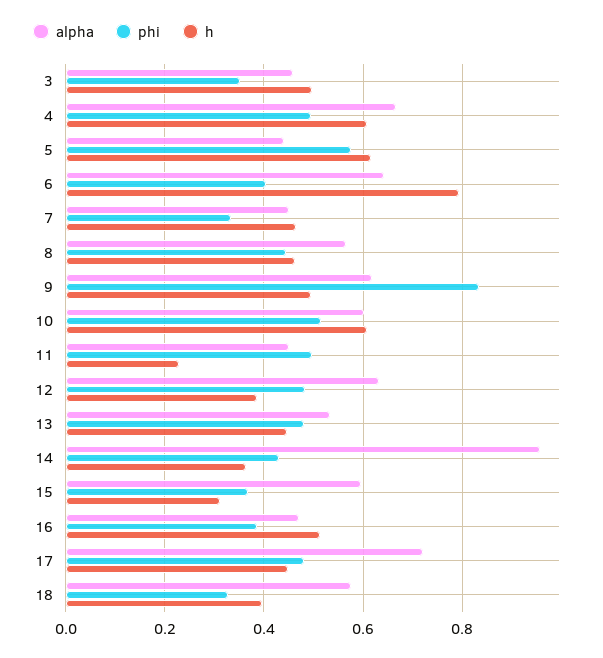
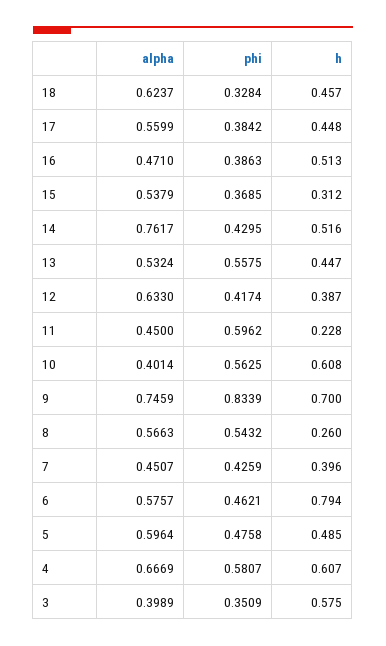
  {
    "alpha": {
-     "3": 0.46,
+     "3": 0.3989,
      "4": 0.6669,
-     "5": 0.44,
+     "5": 0.5964,
-     "6": 0.64,
+     "6": 0.5757,
      "7": 0.4507,
      "8": 0.5663,
-     "9": 0.62,
+     "9": 0.7459,
-     "10": 0.6,
+     "10": 0.4014,
      "11": 0.45,
      "12": 0.633,
      "13": 0.5324,
-     "14": 0.96,
+     "14": 0.7617,
-     "15": 0.6,
+     "15": 0.5379,
      "16": 0.471,
-     "17": 0.72,
+     "17": 0.5599,
-     "18": 0.58
+     "18": 0.6237
    },
    "phi": {
      "3": 0.3509,
-     "4": 0.5,
+     "4": 0.5807,
-     "5": 0.58,
+     "5": 0.4758,
-     "6": 0.4,
+     "6": 0.4621,
-     "7": 0.34,
+     "7": 0.4259,
-     "8": 0.44,
+     "8": 0.5432,
      "9": 0.8339,
-     "10": 0.52,
+     "10": 0.5625,
-     "11": 0.5,
+     "11": 0.5962,
-     "12": 0.48,
+     "12": 0.4174,
-     "13": 0.48,
+     "13": 0.5575,
      "14": 0.4295,
      "15": 0.3685,
      "16": 0.3863,
-     "17": 0.48,
+     "17": 0.3842,
      "18": 0.3284
    },
    "h": {
-     "3": 0.5,
+     "3": 0.575,
      "4": 0.607,
-     "5": 0.62,
+     "5": 0.485,
      "6": 0.794,
-     "7": 0.46,
+     "7": 0.396,
-     "8": 0.46,
+     "8": 0.26,
-     "9": 0.5,
+     "9": 0.7,
      "10": 0.608,
      "11": 0.228,
      "12": 0.387,
      "13": 0.447,
-     "14": 0.36,
+     "14": 0.516,
      "15": 0.312,
      "16": 0.513,
      "17": 0.448,
-     "18": 0.4
+     "18": 0.457
    }
  }

